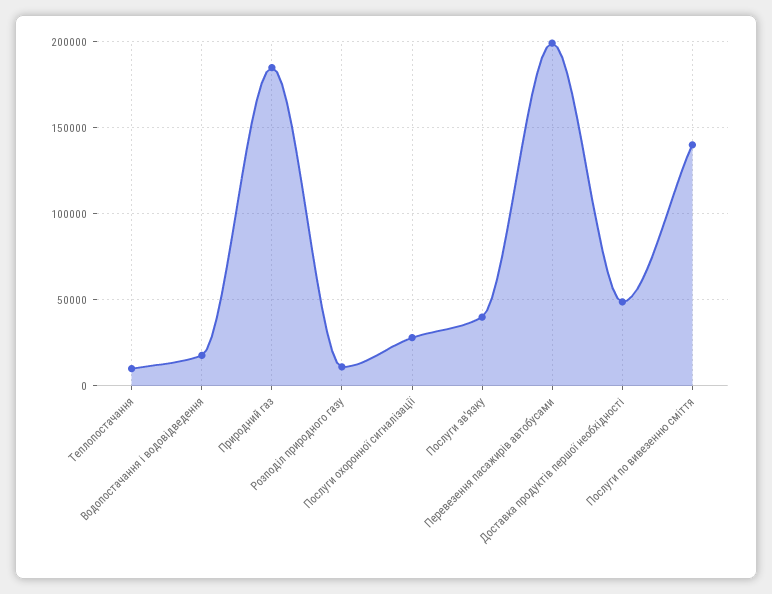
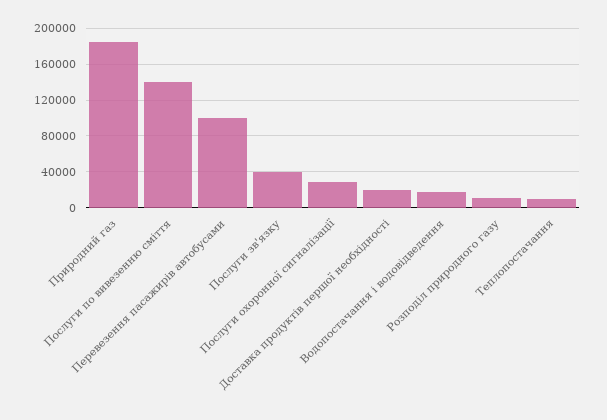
  {
    "Теплопостачання": 10000,
    "Водопостачання і водовідведення": 20000,
    "Природний газ": 185000,
    "Розподіл природного газу": 10000,
    "Послуги охоронної сигналізації": 30000,
    "Послуги зв'язку": 40000,
-   "Перевезення пасажирів автобусами": 200000,
+   "Перевезення пасажирів автобусами": 100000,
-   "Доставка продуктів першої необхідності": 50000,
+   "Доставка продуктів першої необхідності": 20000,
    "Послуги по вивезенню сміття": 140000
  }

